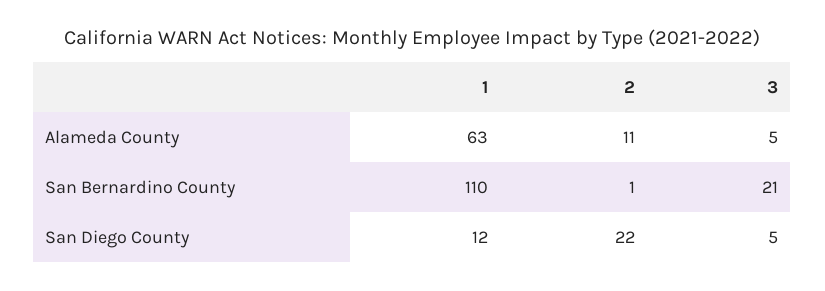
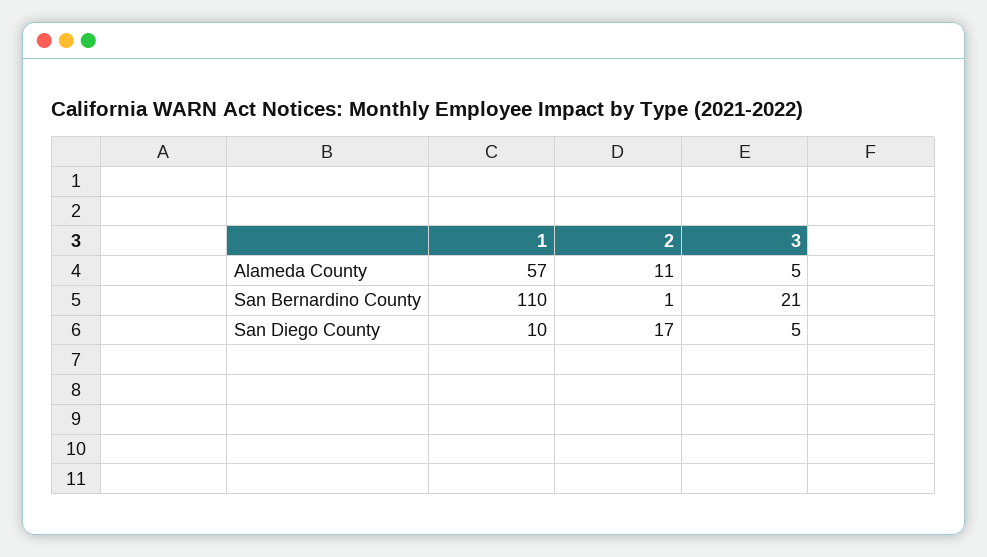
  {
    "1": {
-     "Alameda County": 63,
+     "Alameda County": 57,
      "San Bernardino County": 110,
-     "San Diego County": 12
+     "San Diego County": 10
    },
    "2": {
      "Alameda County": 11,
      "San Bernardino County": 1,
-     "San Diego County": 22
+     "San Diego County": 17
    },
    "3": {
      "Alameda County": 5,
      "San Bernardino County": 21,
      "San Diego County": 5
    }
  }

